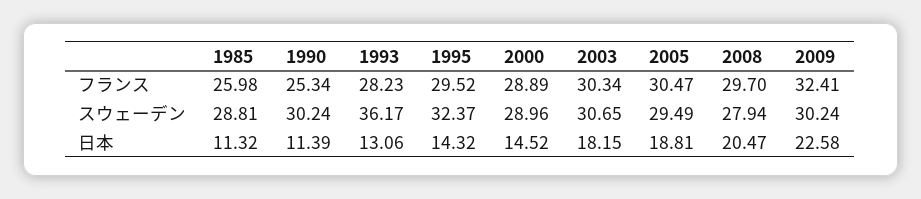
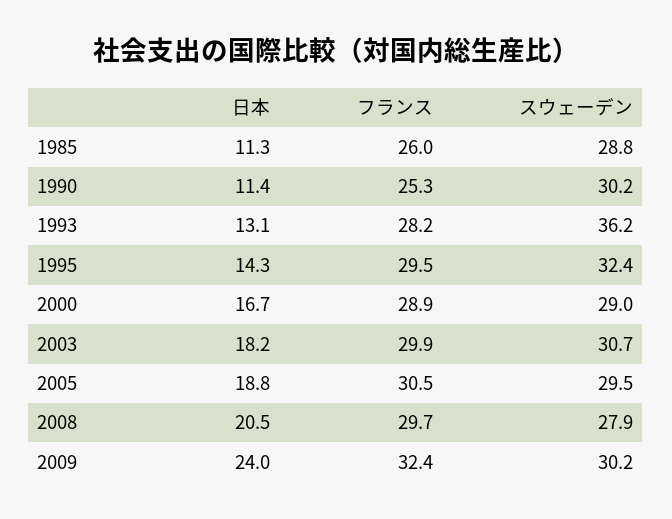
  {
    "1985": {
      "フランス": 25.98,
      "スウェーデン": 28.81,
      "日本": 11.32
    },
    "1990": {
      "フランス": 25.34,
      "スウェーデン": 30.24,
      "日本": 11.39
    },
    "1993": {
      "フランス": 28.23,
      "スウェーデン": 36.17,
      "日本": 13.06
    },
    "1995": {
      "フランス": 29.52,
      "スウェーデン": 32.37,
      "日本": 14.32
    },
    "2000": {
      "フランス": 28.89,
      "スウェーデン": 28.96,
-     "日本": 14.52
+     "日本": 16.7
    },
    "2003": {
-     "フランス": 30.34,
+     "フランス": 29.9,
      "スウェーデン": 30.65,
      "日本": 18.15
    },
    "2005": {
      "フランス": 30.47,
      "スウェーデン": 29.49,
      "日本": 18.81
    },
    "2008": {
      "フランス": 29.7,
      "スウェーデン": 27.94,
      "日本": 20.47
    },
    "2009": {
      "フランス": 32.41,
      "スウェーデン": 30.24,
-     "日本": 22.58
+     "日本": 24
    }
  }

